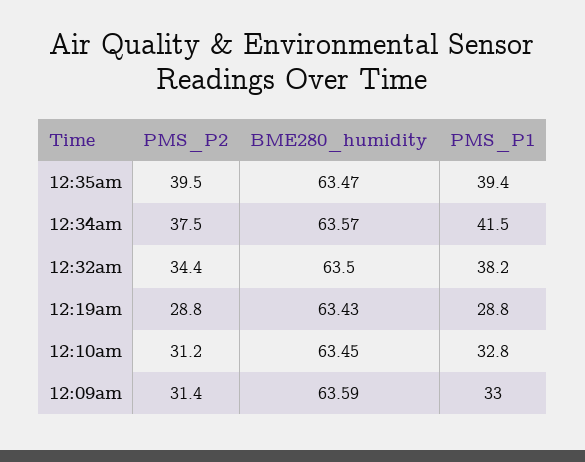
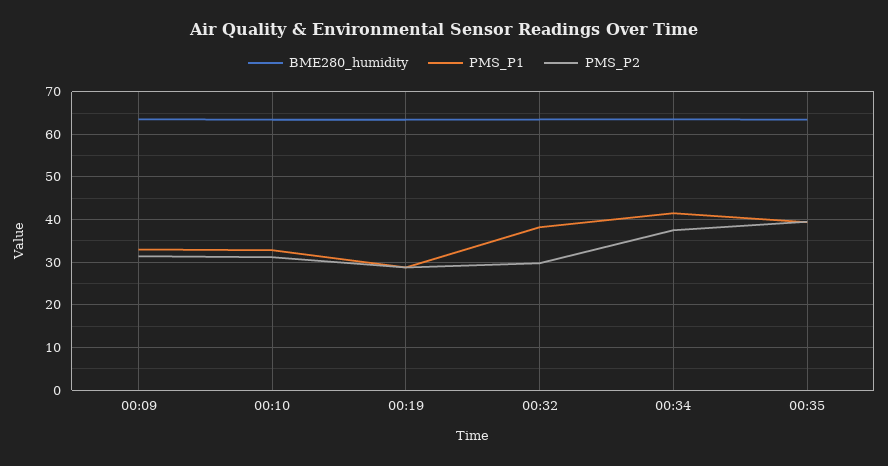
  {
    "PMS_P2": {
      "12:35am": 39.5,
      "12:34am": 37.5,
-     "12:32am": 34.4,
+     "12:32am": 30,
      "12:19am": 28.8,
      "12:10am": 31.2,
      "12:09am": 31.4
    },
    "BME280_humidity": {
      "12:35am": 63.47,
      "12:34am": 63.57,
      "12:32am": 63.5,
      "12:19am": 63.43,
      "12:10am": 63.45,
      "12:09am": 63.59
    },
    "PMS_P1": {
      "12:35am": 39.4,
      "12:34am": 41.5,
      "12:32am": 38.2,
      "12:19am": 28.8,
      "12:10am": 32.8,
      "12:09am": 33
    }
  }

